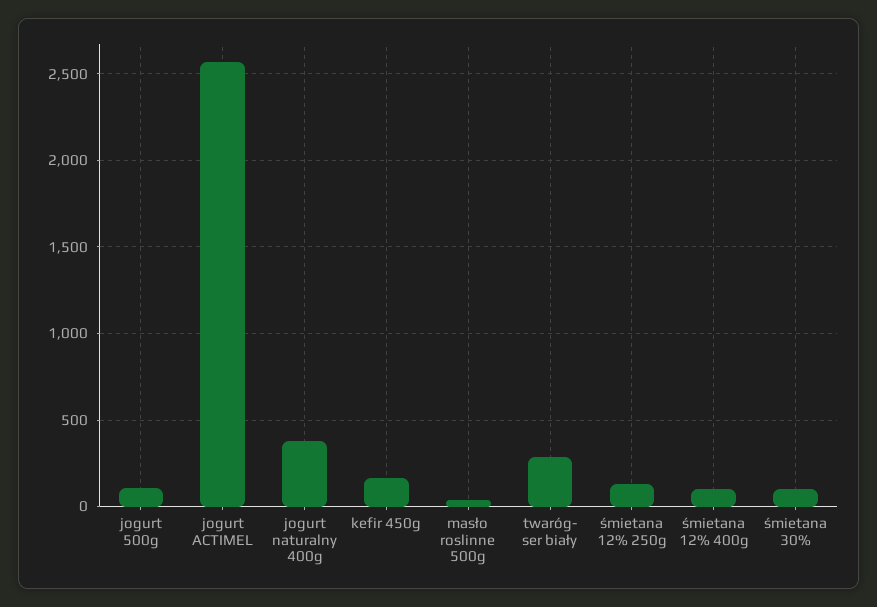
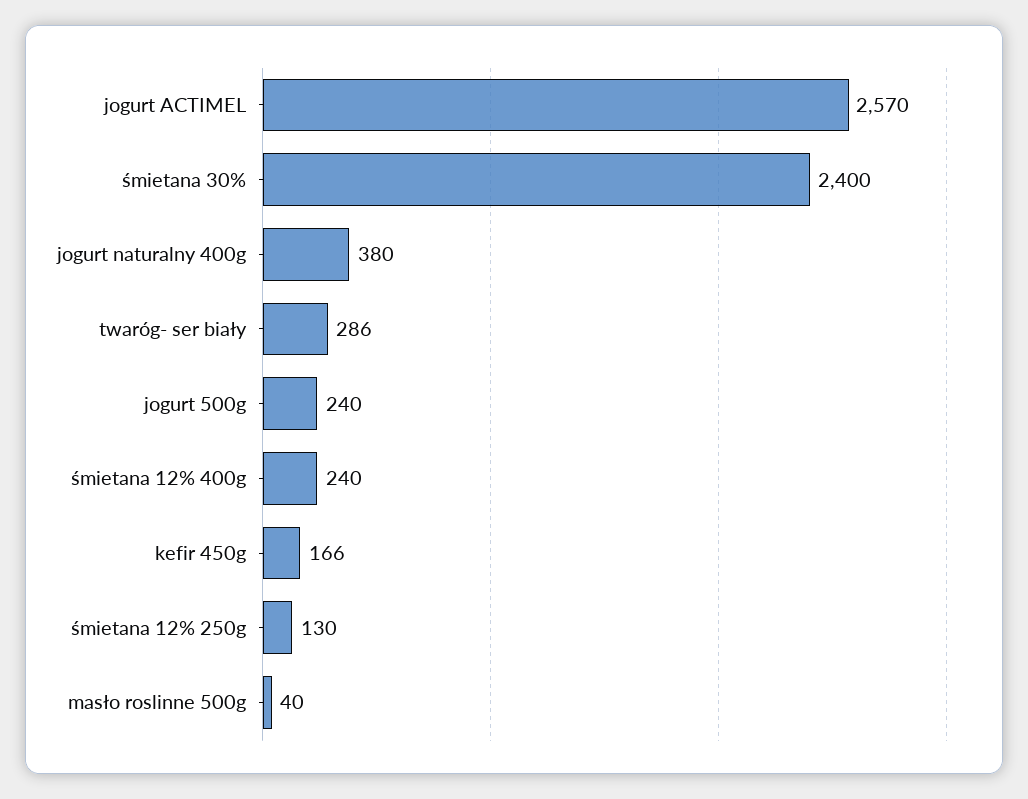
  {
-   "jogurt 500g": 100,
+   "jogurt 500g": 240,
    "jogurt ACTIMEL": 2570,
    "jogurt naturalny 400g": 380,
    "kefir 450g": 166,
    "masło roslinne 500g": 40,
    "twaróg- ser biały": 286,
    "śmietana 12% 250g": 130,
-   "śmietana 12% 400g": 100,
+   "śmietana 12% 400g": 240,
-   "śmietana 30%": 100
+   "śmietana 30%": 2400
  }

